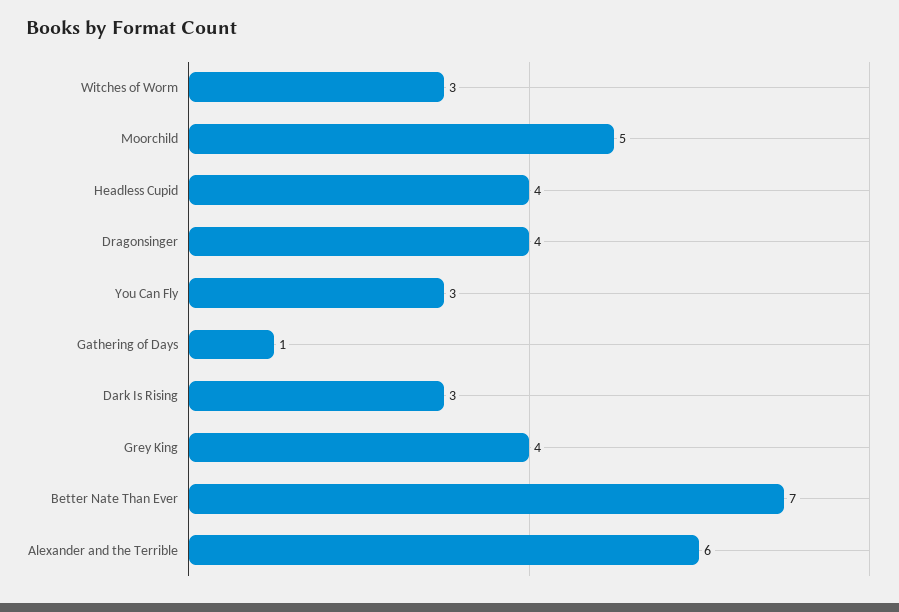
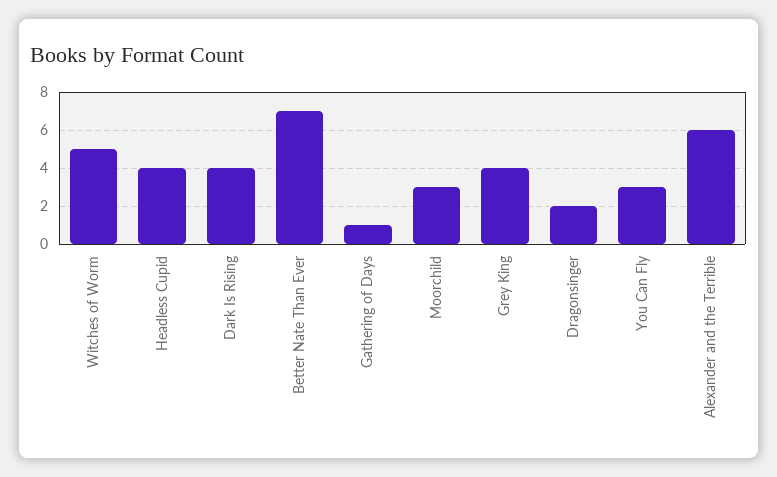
  {
-   "Witches of Worm": 3,
+   "Witches of Worm": 5,
-   "Moorchild": 5,
+   "Moorchild": 3,
    "Headless Cupid": 4,
-   "Dragonsinger": 4,
+   "Dragonsinger": 2,
    "You Can Fly": 3,
    "Gathering of Days": 1,
-   "Dark Is Rising": 3,
+   "Dark Is Rising": 4,
    "Grey King": 4,
    "Better Nate Than Ever": 7,
    "Alexander and the Terrible": 6
  }

